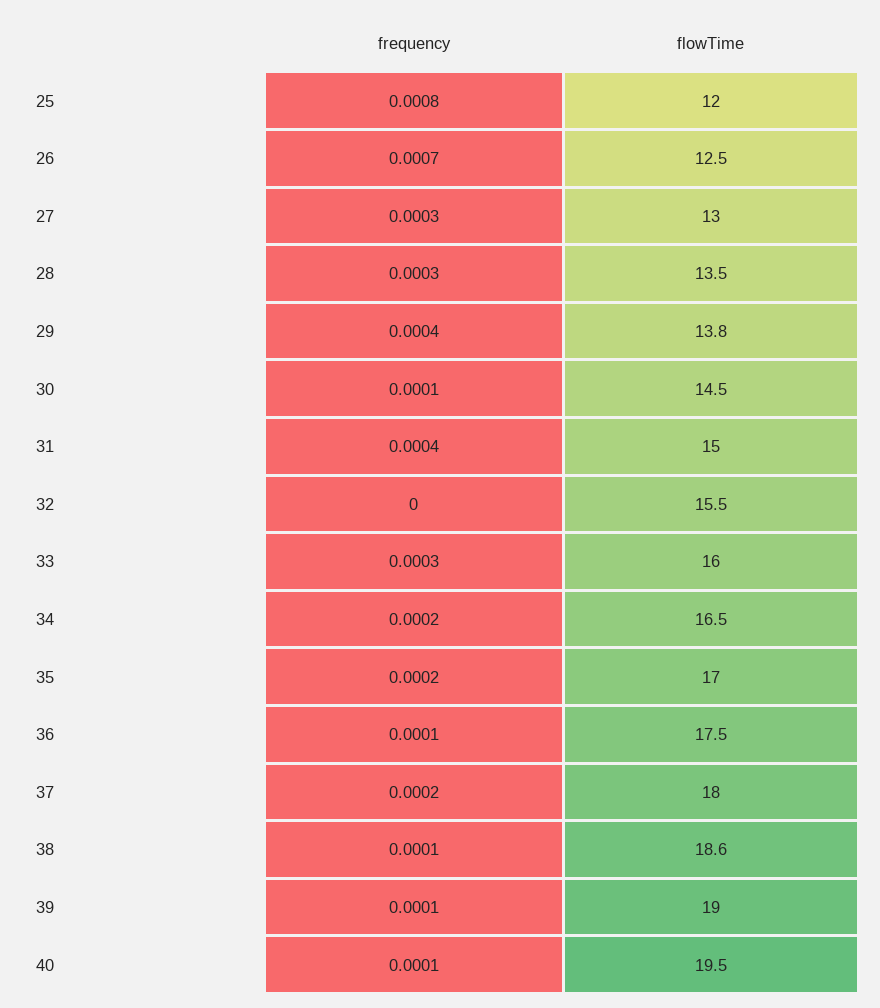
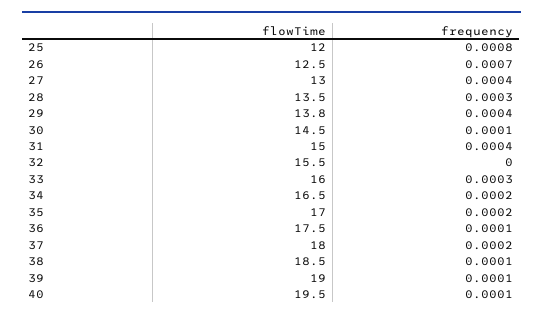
  {
    "frequency": {
      "25": 0.0008,
      "26": 0.0007,
-     "27": 0.0003,
+     "27": 0.0004,
      "28": 0.0003,
      "29": 0.0004,
      "30": 0.0001,
      "31": 0.0004,
      "32": 0,
      "33": 0.0003,
      "34": 0.0002,
      "35": 0.0002,
      "36": 0.0001,
      "37": 0.0002,
      "38": 0.0001,
      "39": 0.0001,
      "40": 0.0001
    },
    "flowTime": {
      "25": 12,
      "26": 12.5,
      "27": 13,
      "28": 13.5,
      "29": 13.8,
      "30": 14.5,
      "31": 15,
      "32": 15.5,
      "33": 16,
      "34": 16.5,
      "35": 17,
      "36": 17.5,
      "37": 18,
-     "38": 18.6,
+     "38": 18.5,
      "39": 19,
      "40": 19.5
    }
  }

